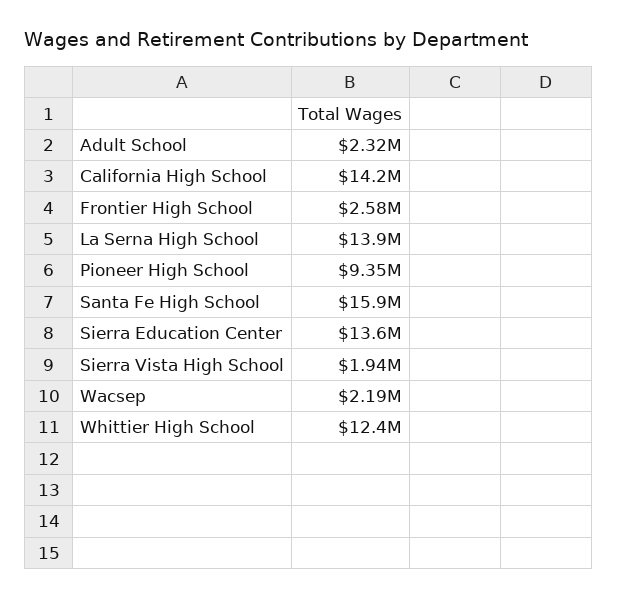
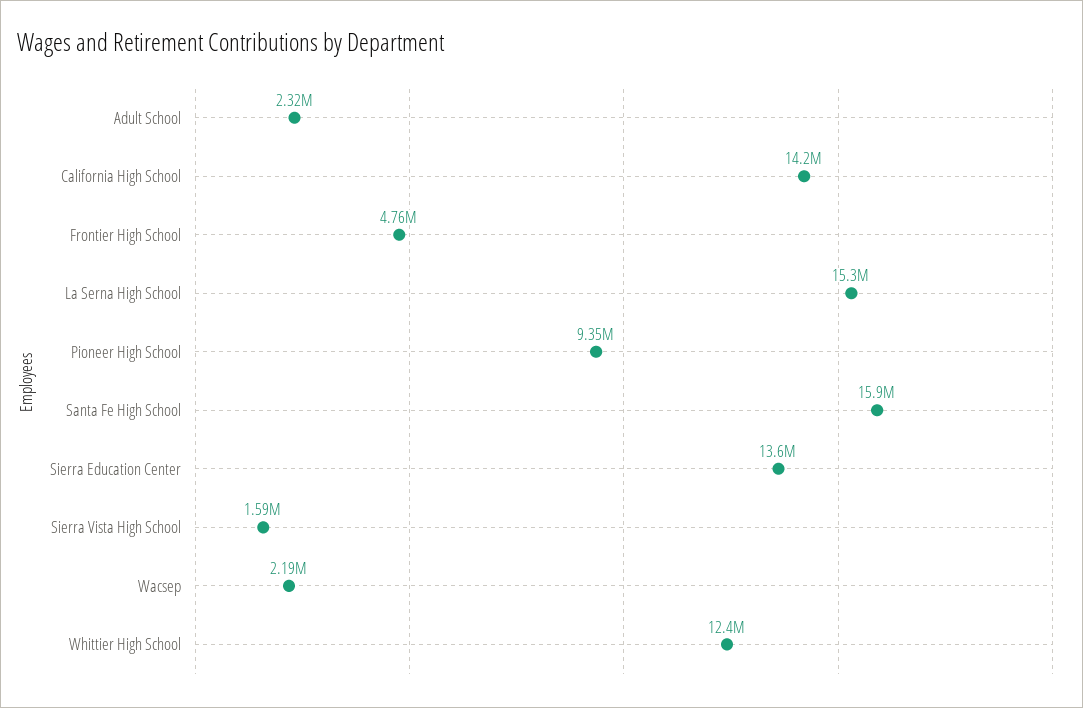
  {
    "Adult School": 2320000,
    "California High School": 14200000,
-   "Frontier High School": 2580000,
+   "Frontier High School": 4760000,
-   "La Serna High School": 13900000,
+   "La Serna High School": 15300000,
    "Pioneer High School": 9350000,
    "Santa Fe High School": 15900000,
    "Sierra Education Center": 13600000,
-   "Sierra Vista High School": 1940000,
+   "Sierra Vista High School": 1590000,
    "Wacsep": 2190000,
    "Whittier High School": 12400000
  }

